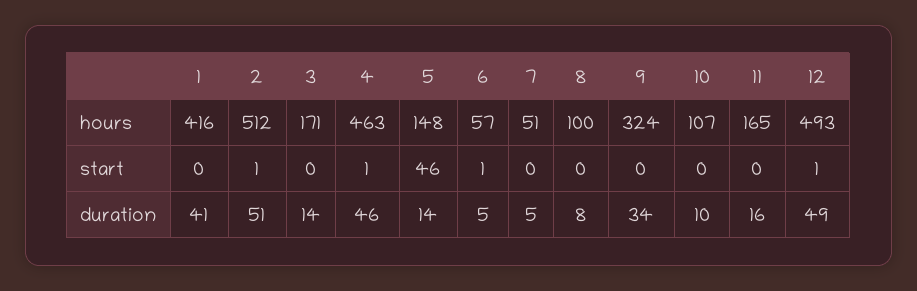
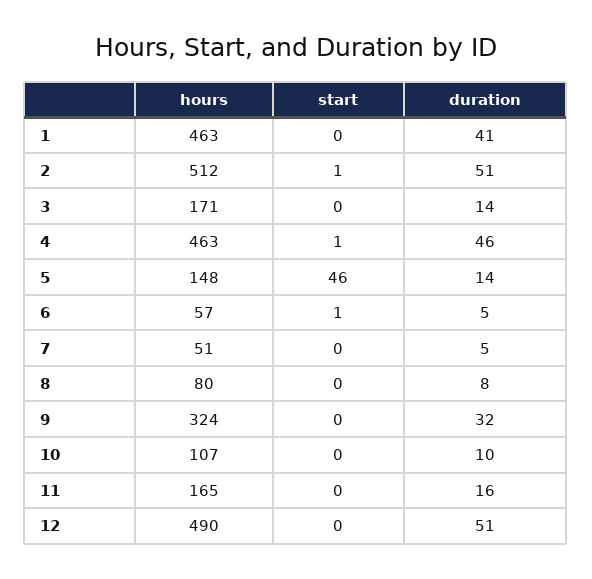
  {
    "1": {
-     "hours": 416,
+     "hours": 463,
      "start": 0,
      "duration": 41
    },
    "2": {
      "hours": 512,
      "start": 1,
      "duration": 51
    },
    "3": {
      "hours": 171,
      "start": 0,
      "duration": 14
    },
    "4": {
      "hours": 463,
      "start": 1,
      "duration": 46
    },
    "5": {
      "hours": 148,
      "start": 46,
      "duration": 14
    },
    "6": {
      "hours": 57,
      "start": 1,
      "duration": 5
    },
    "7": {
      "hours": 51,
      "start": 0,
      "duration": 5
    },
    "8": {
-     "hours": 100,
+     "hours": 80,
      "start": 0,
      "duration": 8
    },
    "9": {
      "hours": 324,
      "start": 0,
-     "duration": 34
+     "duration": 32
    },
    "10": {
      "hours": 107,
      "start": 0,
      "duration": 10
    },
    "11": {
      "hours": 165,
      "start": 0,
      "duration": 16
    },
    "12": {
-     "hours": 493,
+     "hours": 490,
-     "start": 1,
+     "start": 0,
-     "duration": 49
+     "duration": 51
    }
  }

